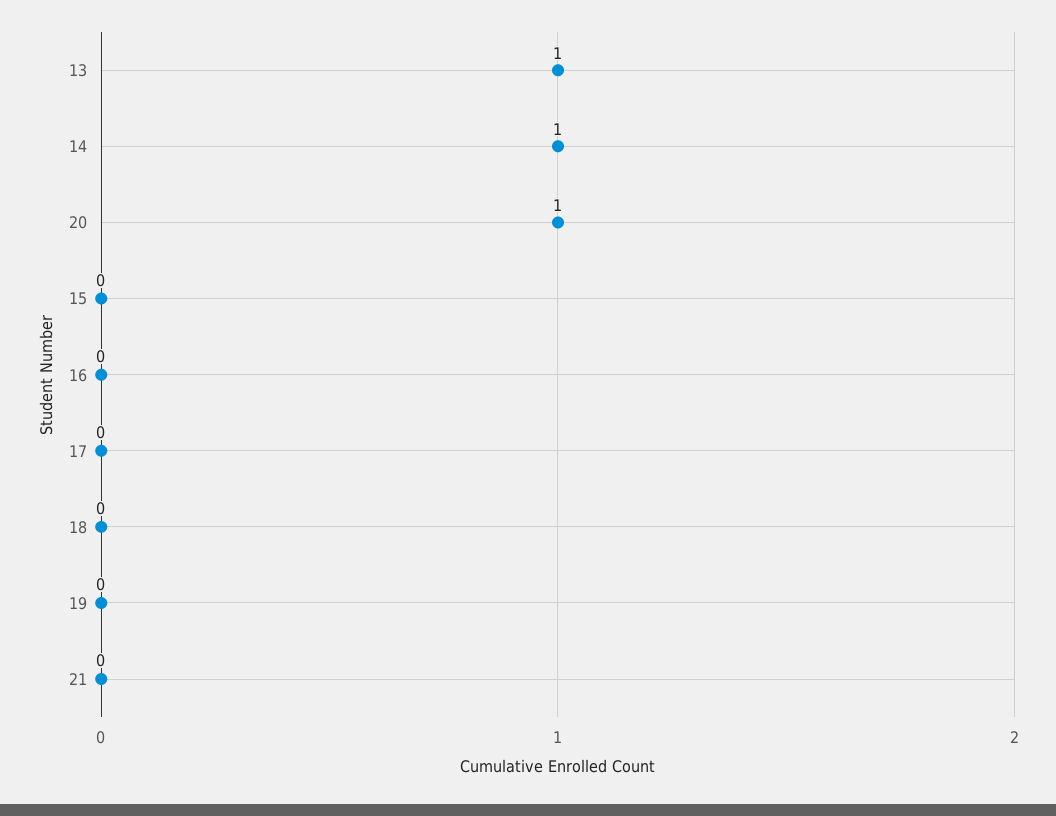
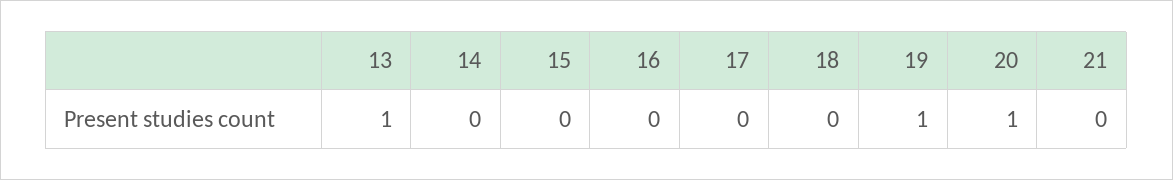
  {
    "13": 1,
-   "14": 1,
+   "14": 0,
    "20": 1,
    "15": 0,
    "16": 0,
    "17": 0,
    "18": 0,
-   "19": 0,
+   "19": 1,
    "21": 0
  }

